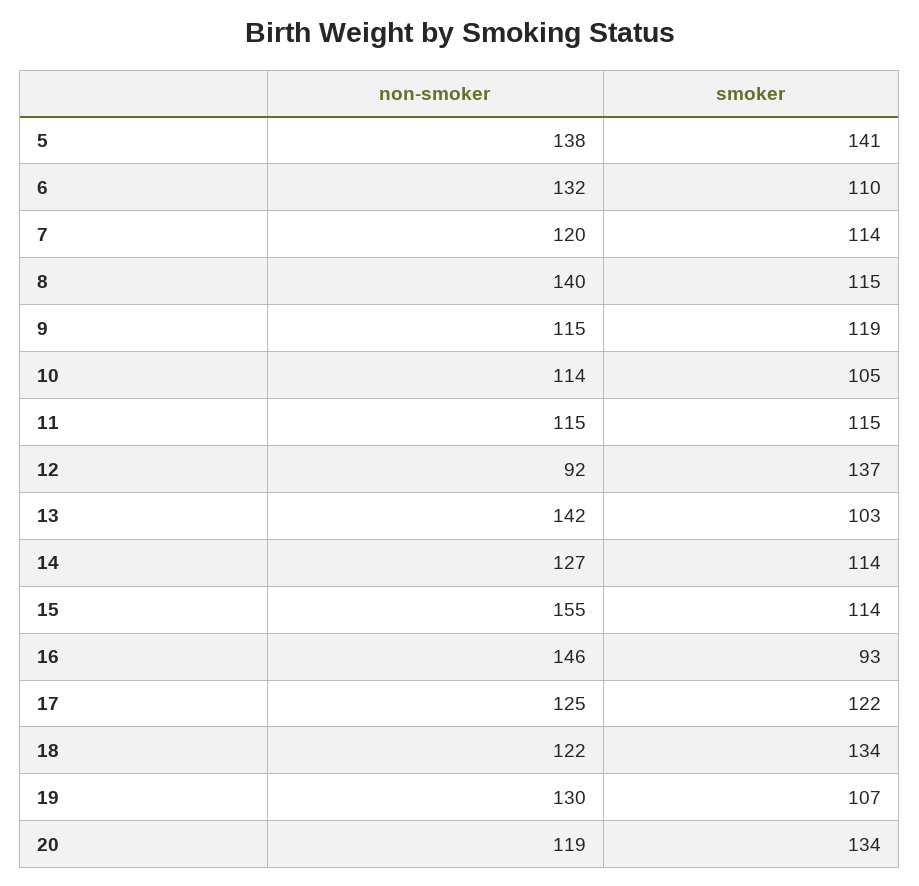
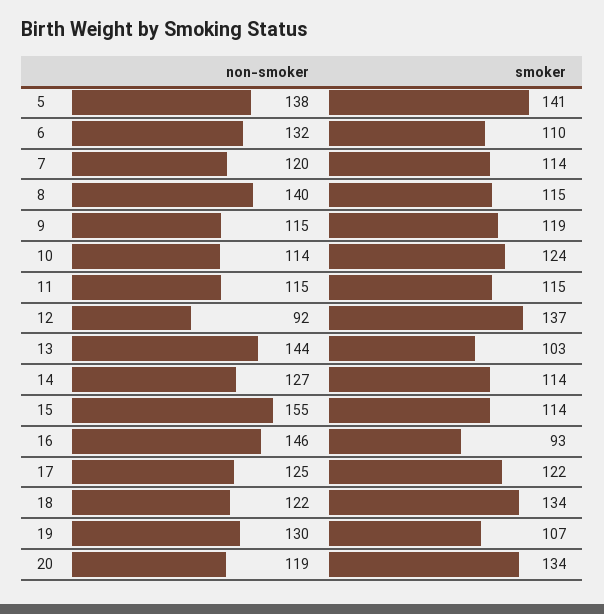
  {
    "non-smoker": {
      "5": 138,
      "6": 132,
      "7": 120,
      "8": 140,
      "9": 115,
      "10": 114,
      "11": 115,
      "12": 92,
-     "13": 142,
+     "13": 144,
      "14": 127,
      "15": 155,
      "16": 146,
      "17": 125,
      "18": 122,
      "19": 130,
      "20": 119
    },
    "smoker": {
      "5": 141,
      "6": 110,
      "7": 114,
      "8": 115,
      "9": 119,
-     "10": 105,
+     "10": 124,
      "11": 115,
      "12": 137,
      "13": 103,
      "14": 114,
      "15": 114,
      "16": 93,
      "17": 122,
      "18": 134,
      "19": 107,
      "20": 134
    }
  }

